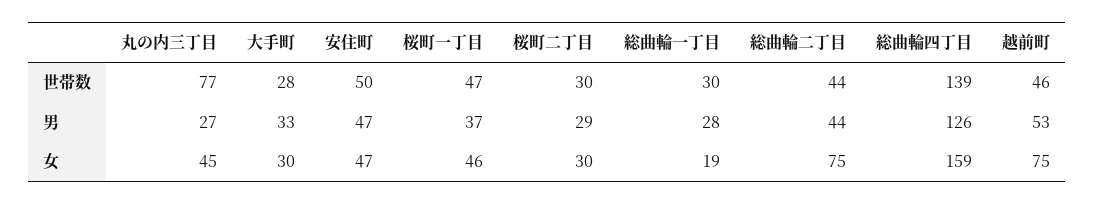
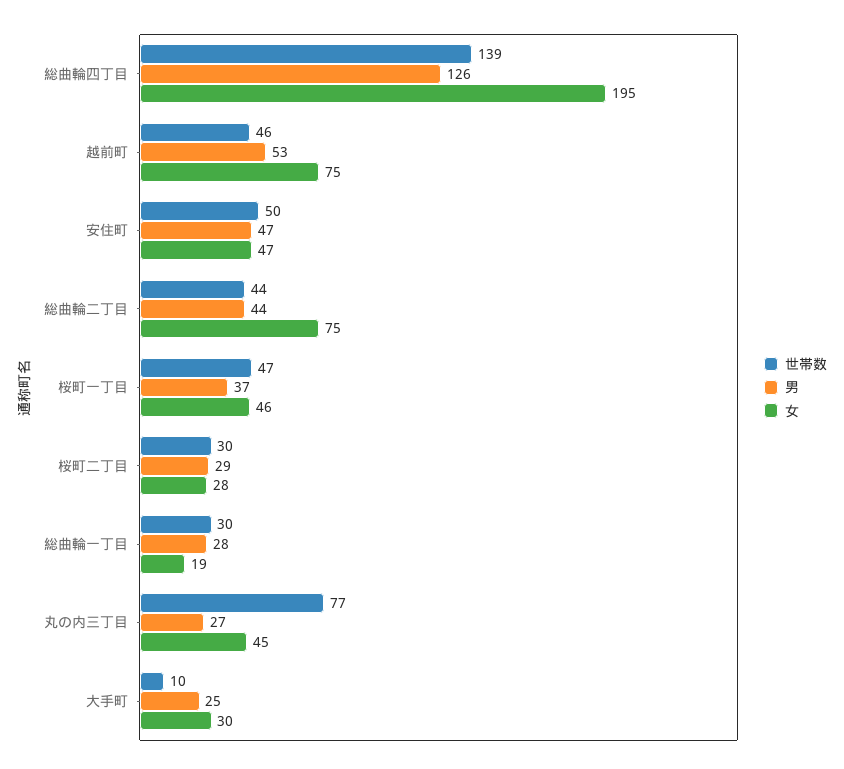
  {
    "世帯数": {
      "丸の内三丁目": 77,
-     "大手町": 28,
+     "大手町": 10,
      "安住町": 50,
      "桜町一丁目": 47,
      "桜町二丁目": 30,
      "総曲輪一丁目": 30,
      "総曲輪二丁目": 44,
      "総曲輪四丁目": 139,
      "越前町": 46
    },
    "男": {
      "丸の内三丁目": 27,
-     "大手町": 33,
+     "大手町": 25,
      "安住町": 47,
      "桜町一丁目": 37,
      "桜町二丁目": 29,
      "総曲輪一丁目": 28,
      "総曲輪二丁目": 44,
      "総曲輪四丁目": 126,
      "越前町": 53
    },
    "女": {
      "丸の内三丁目": 45,
      "大手町": 30,
      "安住町": 47,
      "桜町一丁目": 46,
-     "桜町二丁目": 30,
+     "桜町二丁目": 28,
      "総曲輪一丁目": 19,
      "総曲輪二丁目": 75,
-     "総曲輪四丁目": 159,
+     "総曲輪四丁目": 195,
      "越前町": 75
    }
  }

